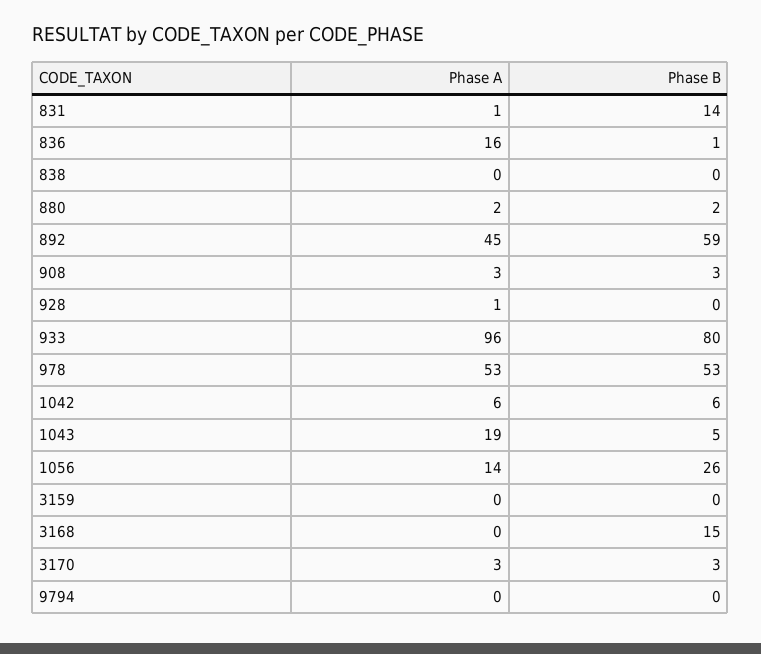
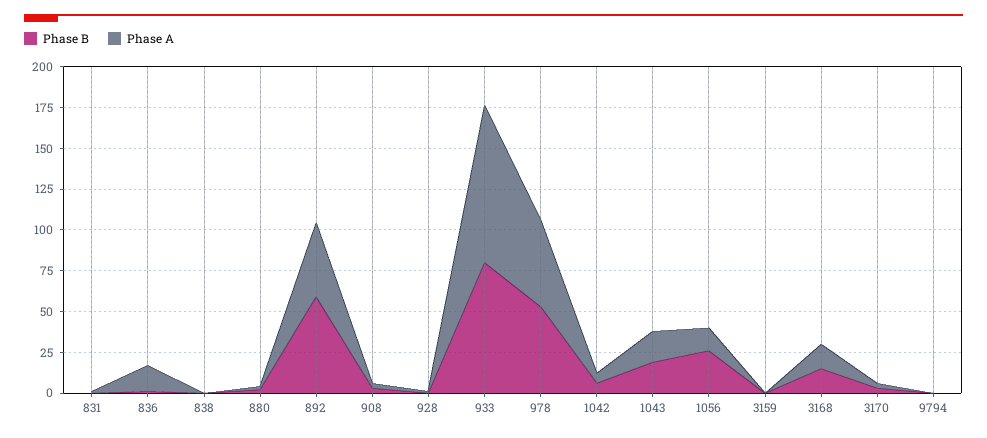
  {
    "Phase A": {
      "831": 1,
      "836": 16,
      "838": 0,
      "880": 2,
      "892": 45,
      "908": 3,
      "928": 1,
      "933": 96,
      "978": 53,
      "1042": 6,
      "1043": 19,
      "1056": 14,
      "3159": 0,
-     "3168": 0,
+     "3168": 15,
      "3170": 3,
      "9794": 0
    },
    "Phase B": {
-     "831": 14,
+     "831": 0,
      "836": 1,
      "838": 0,
      "880": 2,
      "892": 59,
      "908": 3,
      "928": 0,
      "933": 80,
      "978": 53,
      "1042": 6,
-     "1043": 5,
+     "1043": 20,
      "1056": 26,
      "3159": 0,
      "3168": 15,
      "3170": 3,
      "9794": 0
    }
  }

